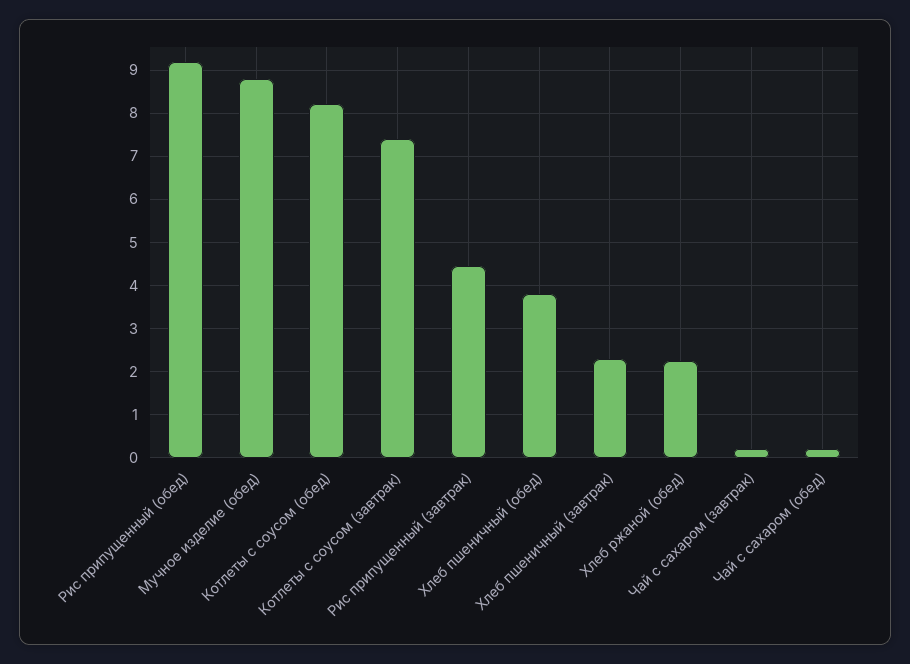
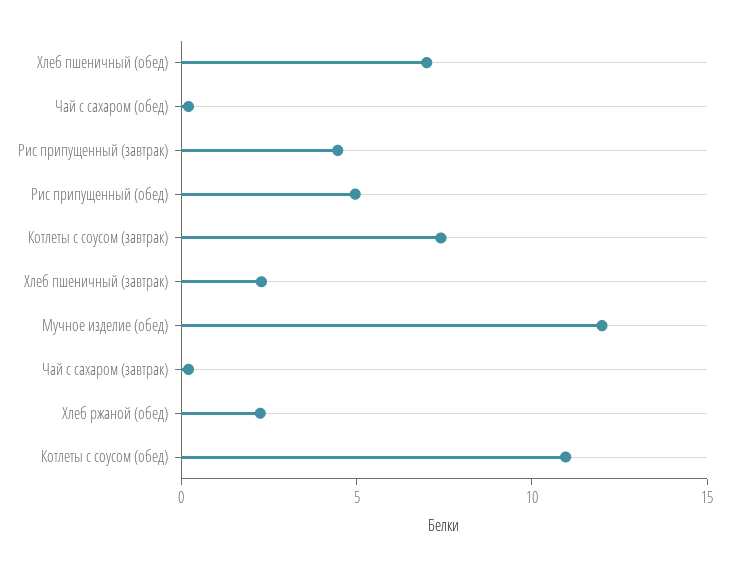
  {
-   "Рис припущенный (обед)": 9.2,
+   "Рис припущенный (обед)": 5,
-   "Мучное изделие (обед)": 8.8,
+   "Мучное изделие (обед)": 12,
-   "Котлеты с соусом (обед)": 8.2,
+   "Котлеты с соусом (обед)": 11,
    "Котлеты с соусом (завтрак)": 7.4,
    "Рис припущенный (завтрак)": 4.4,
-   "Хлеб пшеничный (обед)": 3.8,
+   "Хлеб пшеничный (обед)": 7,
    "Хлеб пшеничный (завтрак)": 2.2,
    "Хлеб ржаной (обед)": 2.2,
    "Чай с сахаром (завтрак)": 0.2,
    "Чай с сахаром (обед)": 0.2
  }

